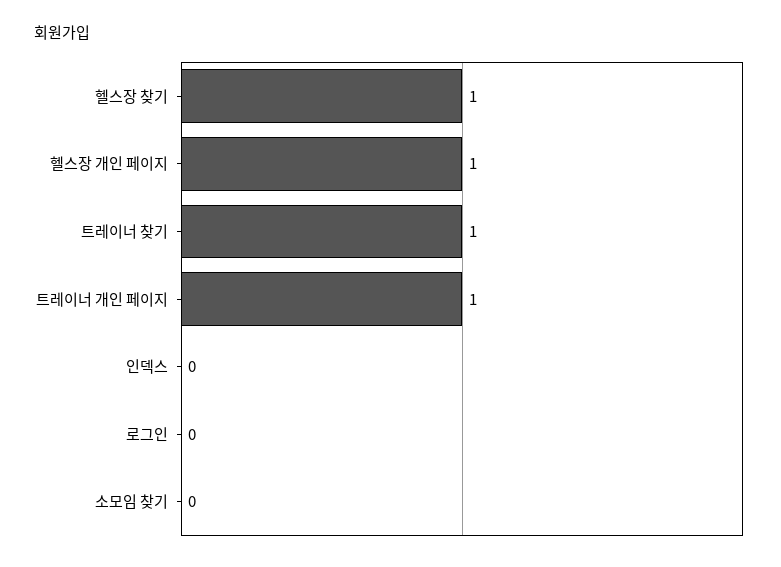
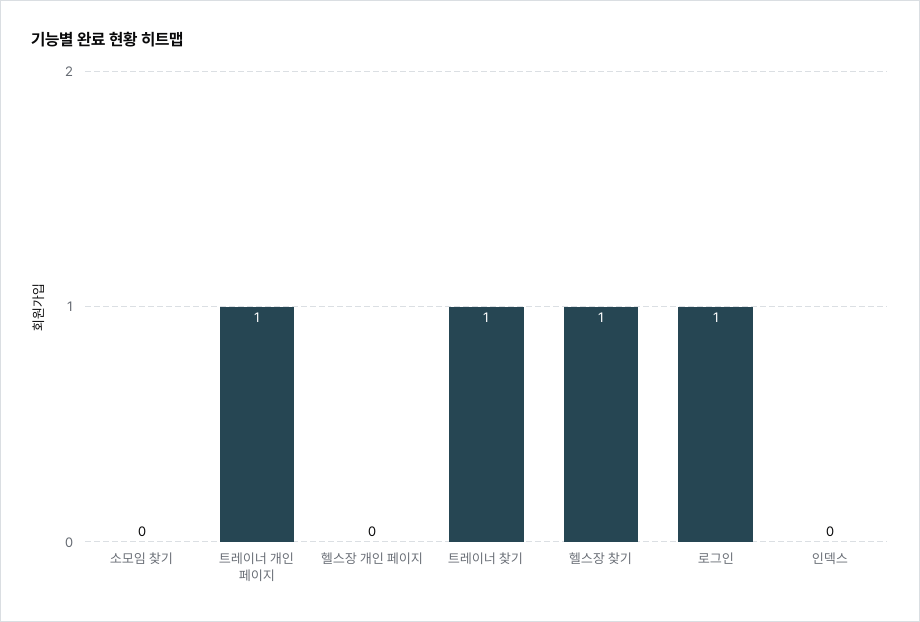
  {
    "헬스장 찾기": 1,
-   "헬스장 개인 페이지": 1,
+   "헬스장 개인 페이지": 0,
    "트레이너 찾기": 1,
    "트레이너 개인 페이지": 1,
    "인덱스": 0,
-   "로그인": 0,
+   "로그인": 1,
    "소모임 찾기": 0
  }

